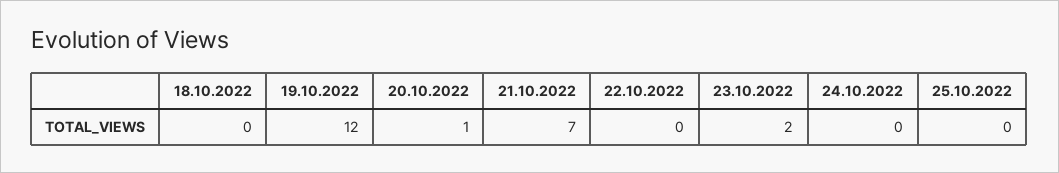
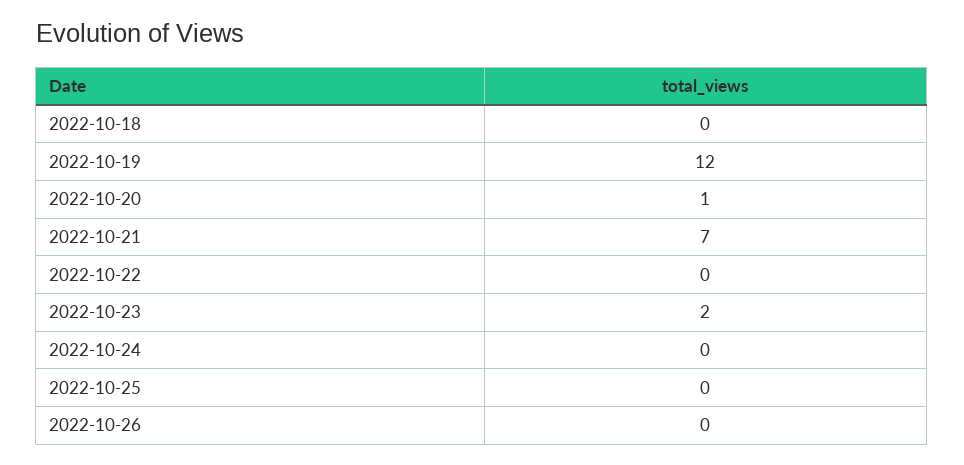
  {
    "18.10.2022": 0,
    "19.10.2022": 12,
    "20.10.2022": 1,
    "21.10.2022": 7,
    "22.10.2022": 0,
    "23.10.2022": 2,
    "24.10.2022": 0,
-   "25.10.2022": 0
+   "25.10.2022": 0,
+   "2022-10-26": 0
  }

